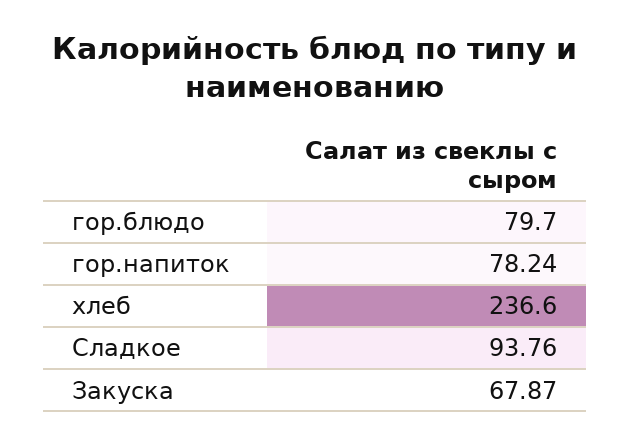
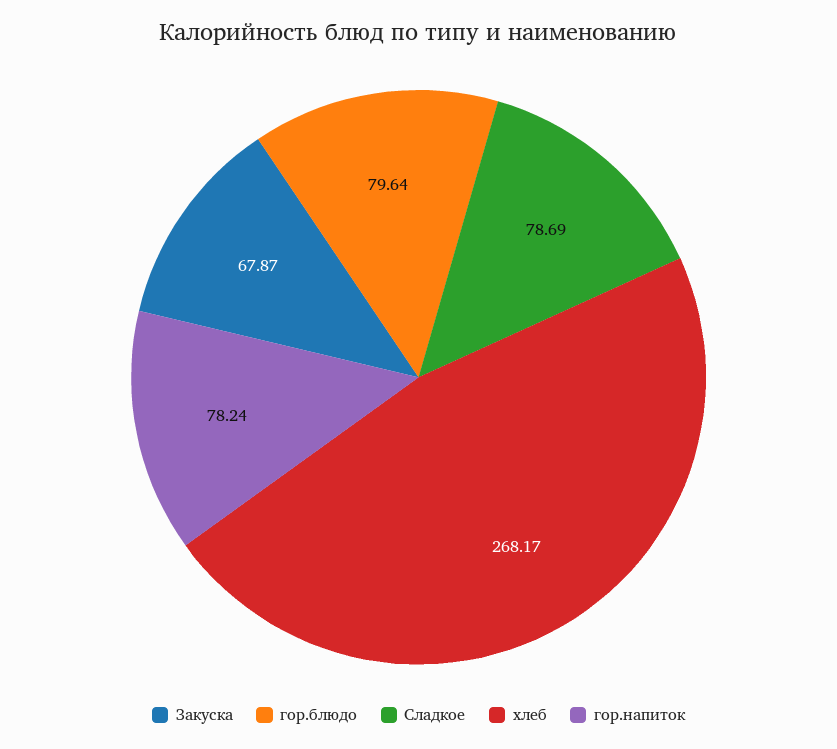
  {
-   "гор.блюдо": 79.7,
+   "гор.блюдо": 79.64,
    "гор.напиток": 78.24,
-   "хлеб": 236.6,
+   "хлеб": 268.17,
-   "Сладкое": 93.76,
+   "Сладкое": 78.69,
    "Закуска": 67.87
  }

